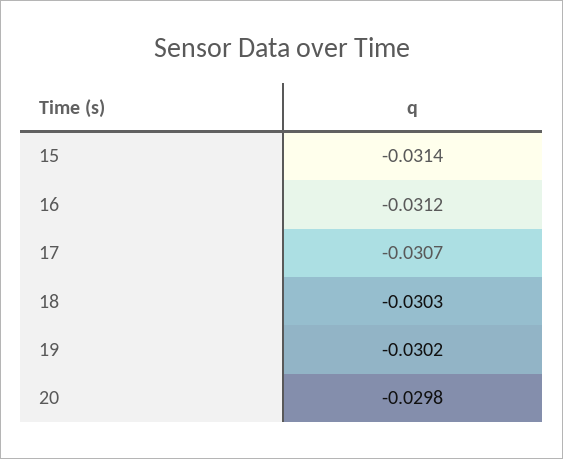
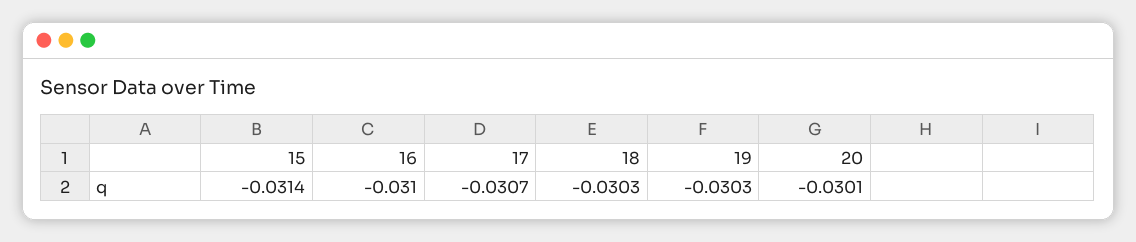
  {
    "15": -0.0314,
-   "16": -0.0312,
+   "16": -0.031,
    "17": -0.0307,
    "18": -0.0303,
-   "19": -0.0302,
+   "19": -0.0303,
-   "20": -0.0298
+   "20": -0.0301
  }

